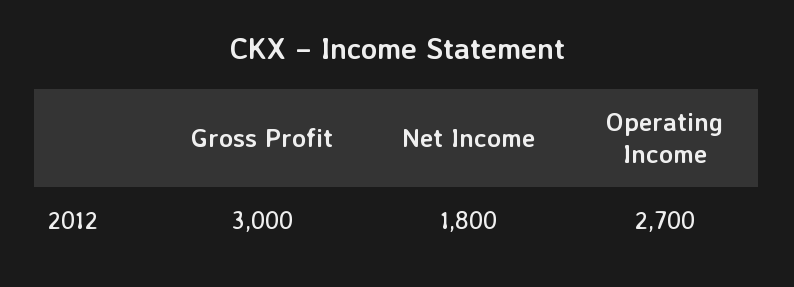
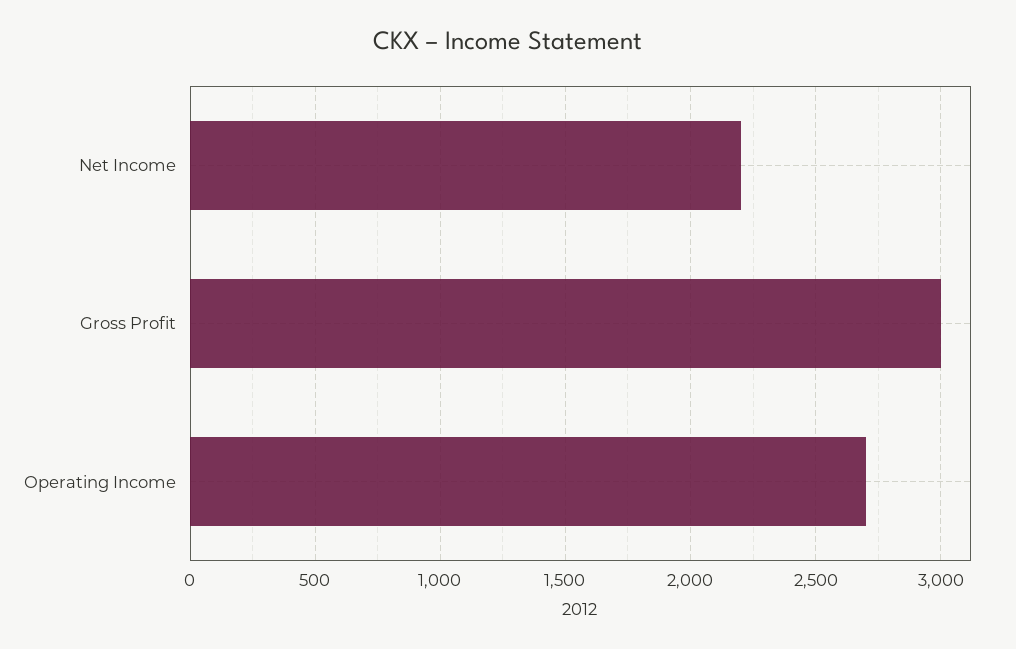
  {
    "Gross Profit": 3000,
-   "Net Income": 1800,
+   "Net Income": 2200,
    "Operating Income": 2700
  }

